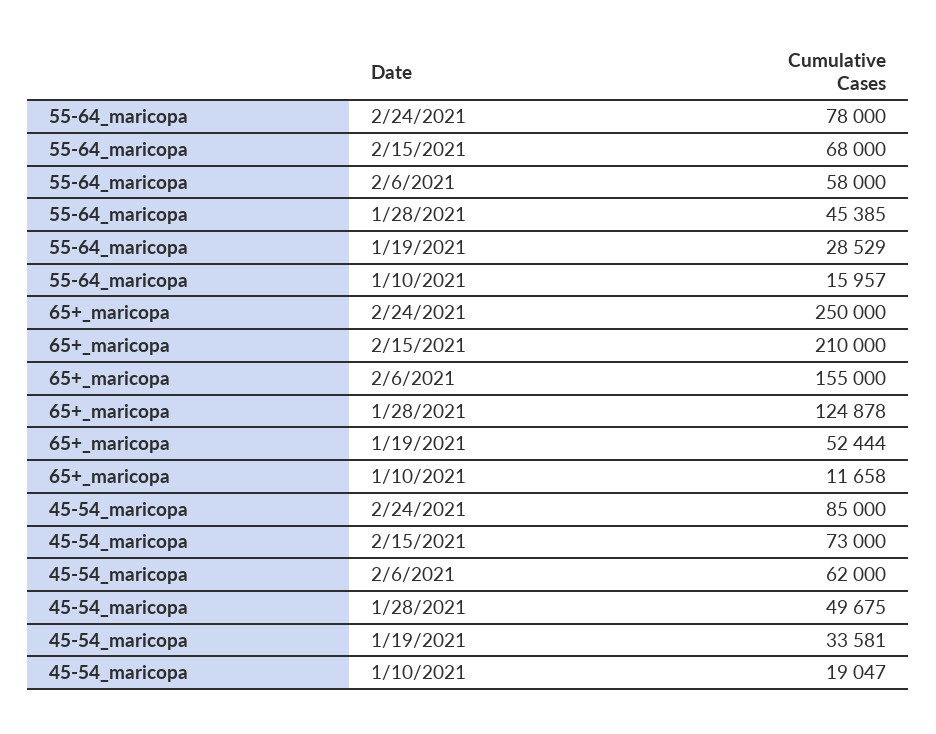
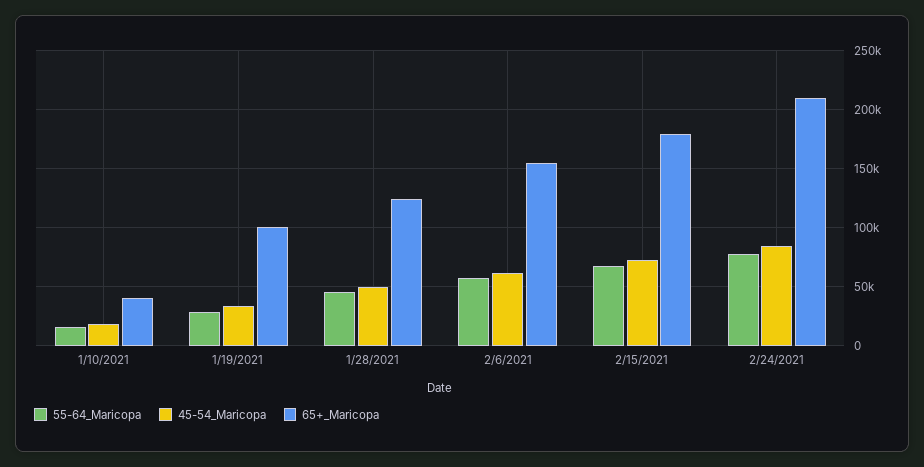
  {
    "55-64_maricopa": {
      "2/24/2021": 78000,
      "2/15/2021": 68000,
      "2/6/2021": 58000,
      "1/28/2021": 45385,
      "1/19/2021": 28529,
      "1/10/2021": 15957
    },
    "65+_maricopa": {
-     "2/24/2021": 250000,
+     "2/24/2021": 210000,
-     "2/15/2021": 210000,
+     "2/15/2021": 180000,
      "2/6/2021": 155000,
      "1/28/2021": 124878,
-     "1/19/2021": 52444,
+     "1/19/2021": 100000,
-     "1/10/2021": 11658
+     "1/10/2021": 40000
    },
    "45-54_maricopa": {
      "2/24/2021": 85000,
      "2/15/2021": 73000,
      "2/6/2021": 62000,
      "1/28/2021": 49675,
      "1/19/2021": 33581,
      "1/10/2021": 19047
    }
  }

